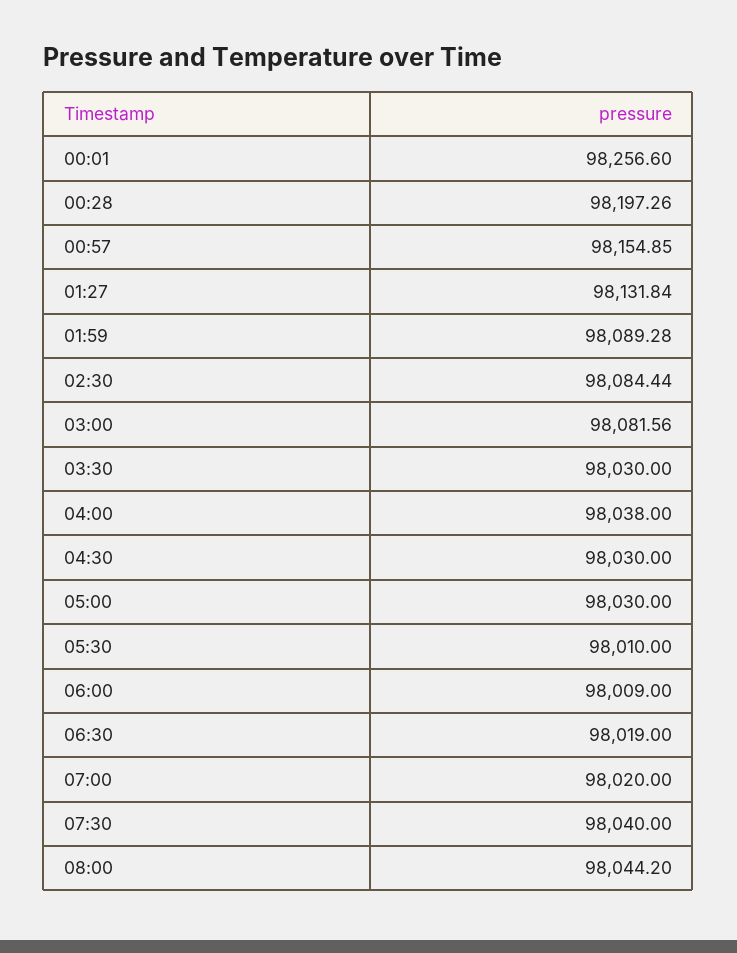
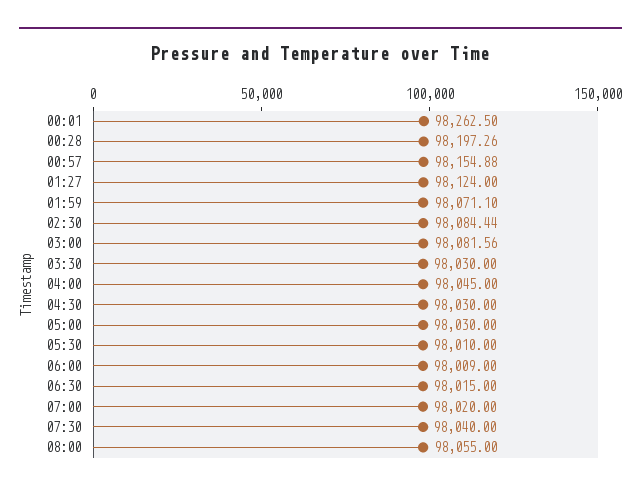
  {
-   "00:01": 98256.6,
+   "00:01": 98262.5,
    "00:28": 98197.26,
-   "00:57": 98154.85,
+   "00:57": 98154.88,
-   "01:27": 98131.84,
+   "01:27": 98124,
-   "01:59": 98089.28,
+   "01:59": 98071.1,
    "02:30": 98084.44,
    "03:00": 98081.56,
    "03:30": 98030,
-   "04:00": 98038,
+   "04:00": 98045,
    "04:30": 98030,
    "05:00": 98030,
    "05:30": 98010,
    "06:00": 98009,
-   "06:30": 98019,
+   "06:30": 98015,
    "07:00": 98020,
    "07:30": 98040,
-   "08:00": 98044.2
+   "08:00": 98055
  }

